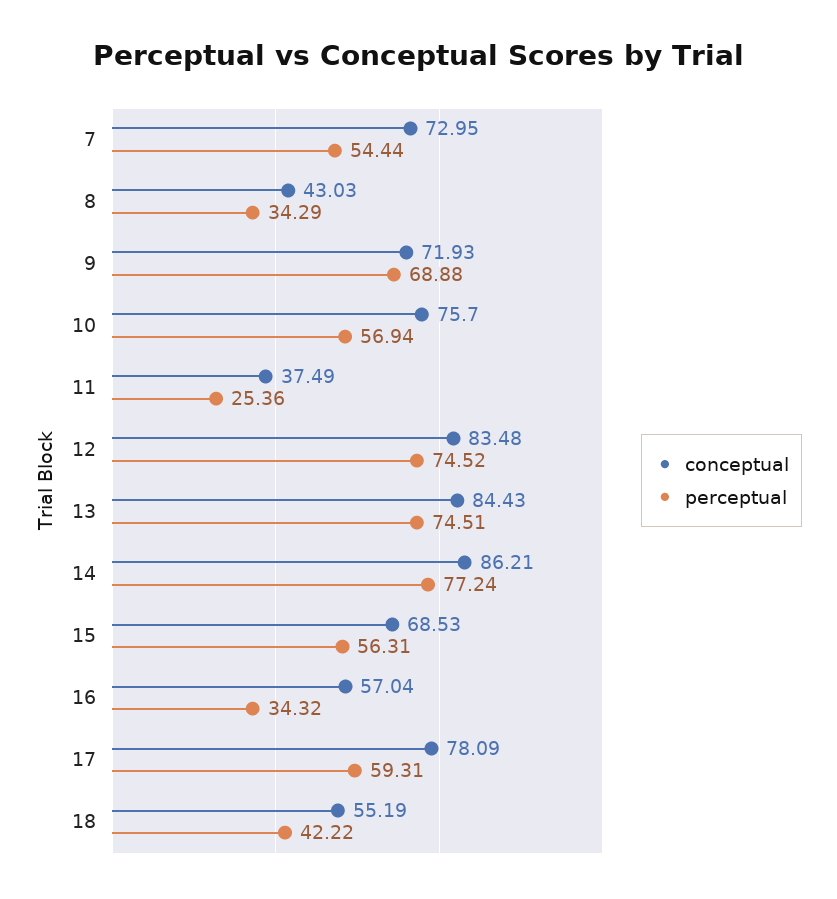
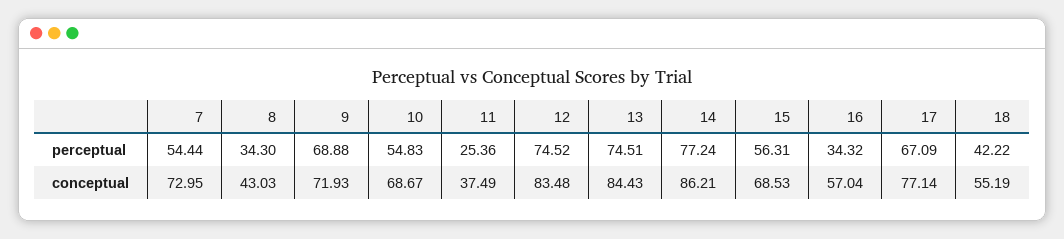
  {
    "conceptual": {
      "7": 72.95,
      "8": 43.03,
      "9": 71.93,
-     "10": 75.7,
+     "10": 68.67,
      "11": 37.49,
      "12": 83.48,
      "13": 84.43,
      "14": 86.21,
      "15": 68.53,
      "16": 57.04,
-     "17": 78.09,
+     "17": 77.14,
      "18": 55.19
    },
    "perceptual": {
      "7": 54.44,
-     "8": 34.29,
+     "8": 34.3,
      "9": 68.88,
-     "10": 56.94,
+     "10": 54.83,
      "11": 25.36,
      "12": 74.52,
      "13": 74.51,
      "14": 77.24,
      "15": 56.31,
      "16": 34.32,
-     "17": 59.31,
+     "17": 67.09,
      "18": 42.22
    }
  }

